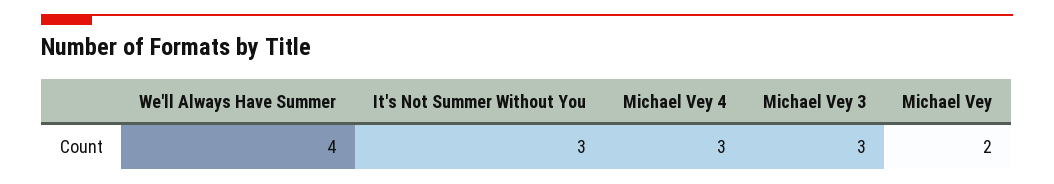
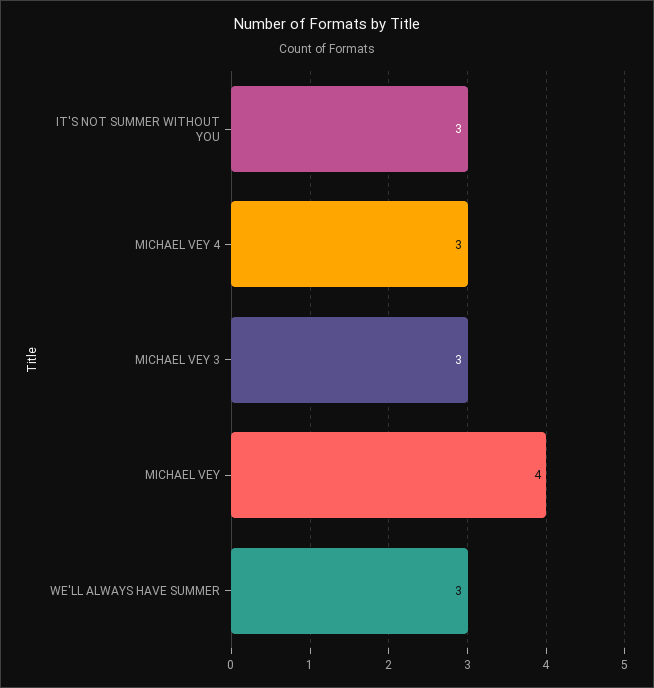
  {
-   "We'll Always Have Summer": 4,
+   "We'll Always Have Summer": 3,
    "It's Not Summer Without You": 3,
    "Michael Vey 4": 3,
    "Michael Vey 3": 3,
-   "Michael Vey": 2
+   "Michael Vey": 4
  }

